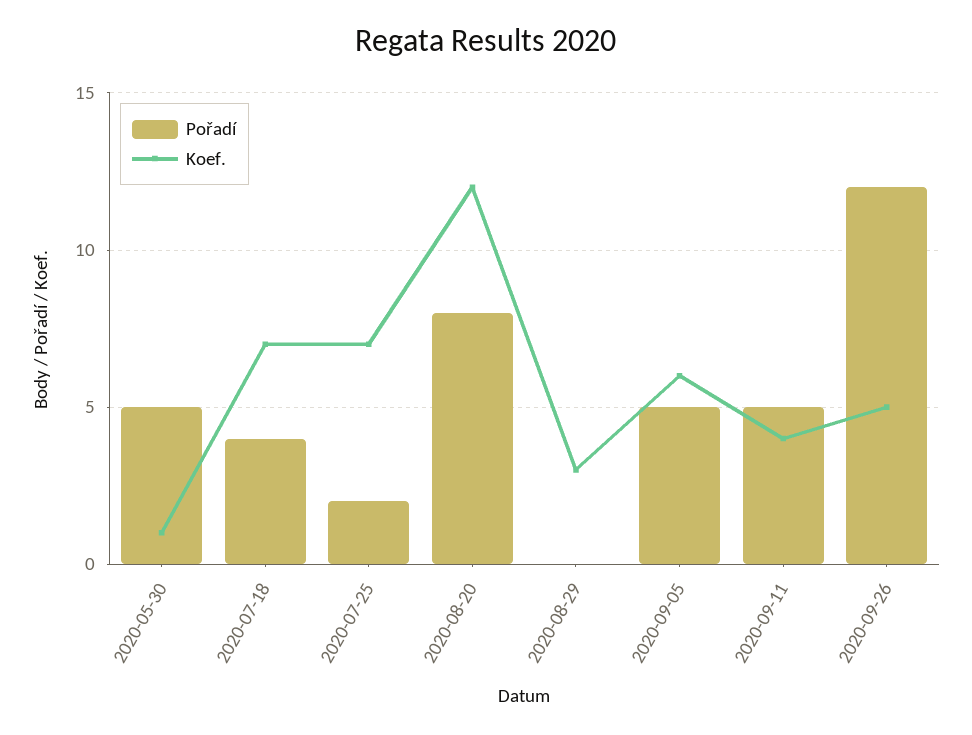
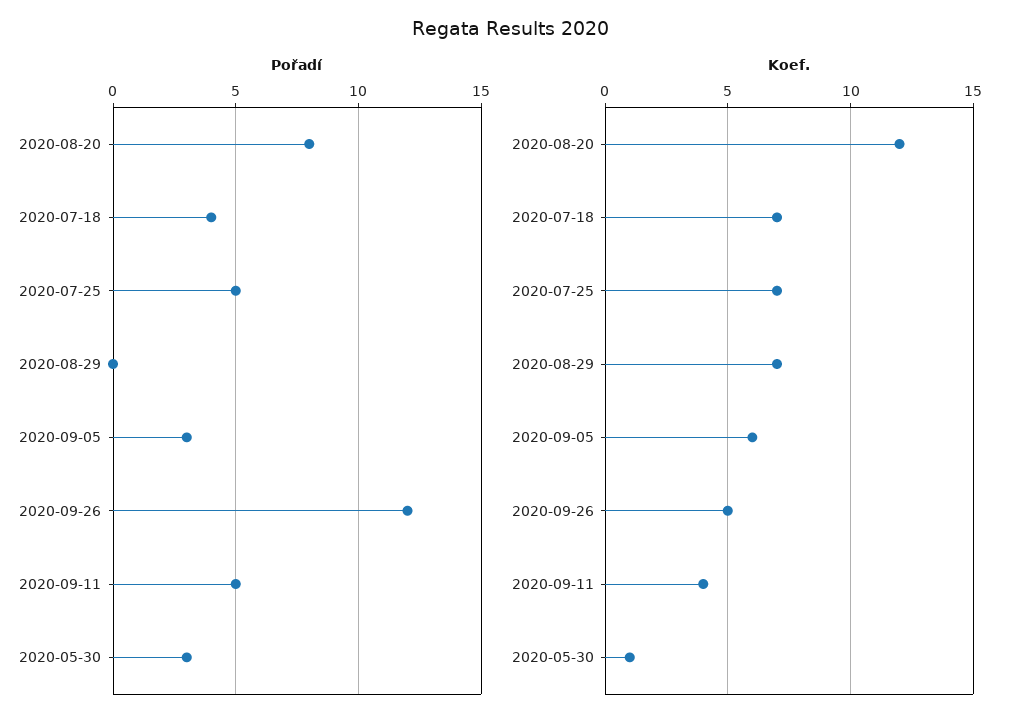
  {
    "Pořadí": {
-     "2020-05-30": 5,
+     "2020-05-30": 3,
      "2020-07-18": 4,
-     "2020-07-25": 2,
+     "2020-07-25": 5,
      "2020-08-20": 8,
      "2020-08-29": 0,
-     "2020-09-05": 5,
+     "2020-09-05": 3,
      "2020-09-11": 5,
      "2020-09-26": 12
    },
    "Koef.": {
      "2020-05-30": 1,
      "2020-07-18": 7,
      "2020-07-25": 7,
      "2020-08-20": 12,
-     "2020-08-29": 3,
+     "2020-08-29": 7,
      "2020-09-05": 6,
      "2020-09-11": 4,
      "2020-09-26": 5
    }
  }

